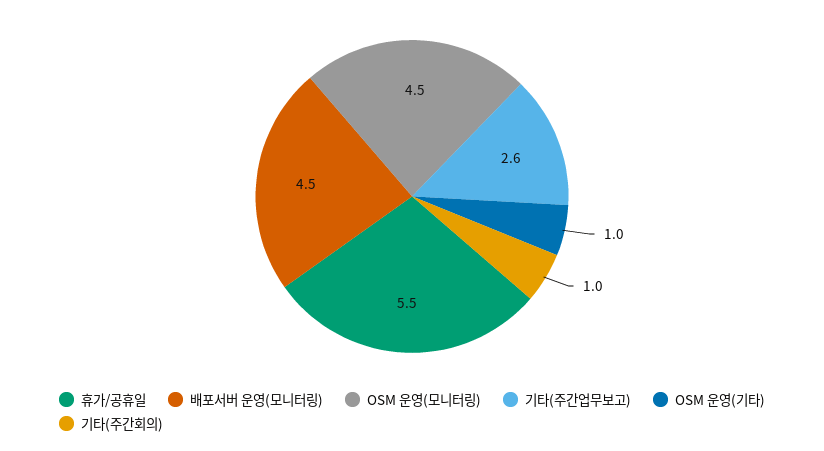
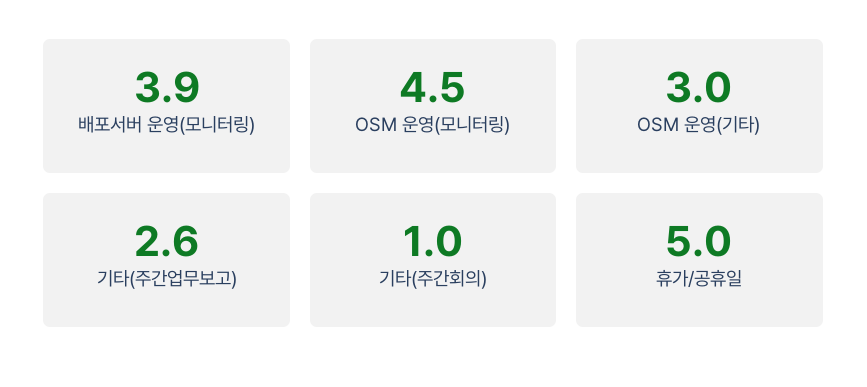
  {
-   "휴가/공휴일": 5.5,
+   "휴가/공휴일": 5,
-   "배포서버 운영(모니터링)": 4.5,
+   "배포서버 운영(모니터링)": 3.9,
    "OSM 운영(모니터링)": 4.5,
    "기타(주간업무보고)": 2.6,
-   "OSM 운영(기타)": 1,
+   "OSM 운영(기타)": 3,
    "기타(주간회의)": 1
  }

